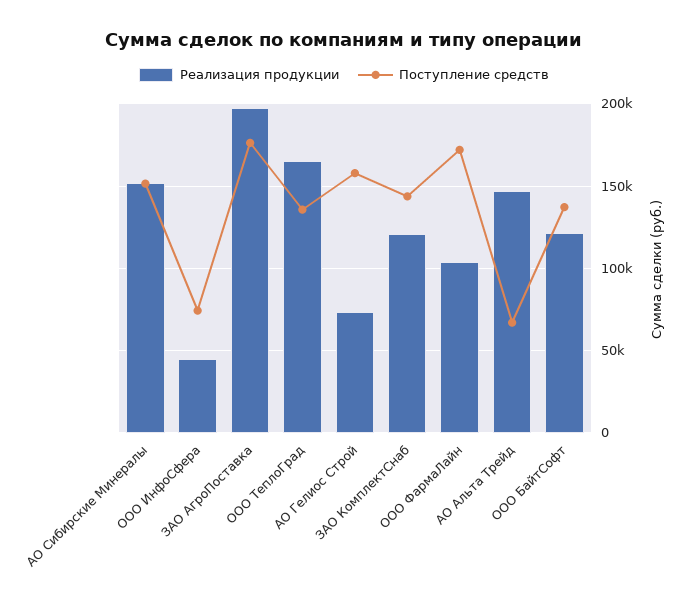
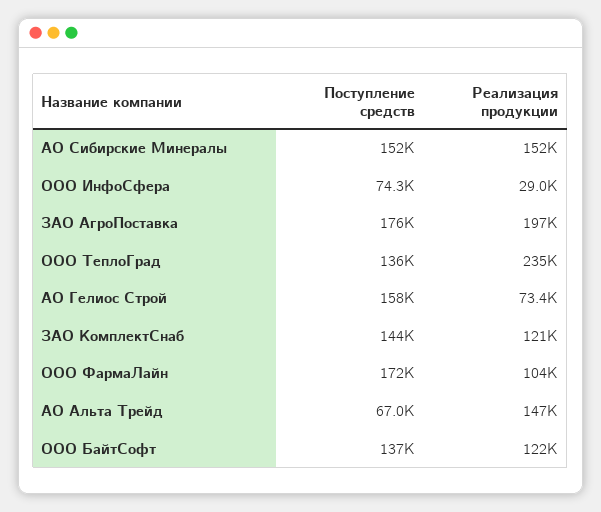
  {
    "Реализация продукции": {
      "АО Сибирские Минералы": 152000,
-     "ООО ИнфоСфера": 45000,
+     "ООО ИнфоСфера": 29000,
      "ЗАО АгроПоставка": 197000,
-     "ООО ТеплоГрад": 165000,
+     "ООО ТеплоГрад": 235000,
      "АО Гелиос Строй": 73400,
      "ЗАО КомплектСнаб": 121000,
      "ООО ФармаЛайн": 104000,
      "АО Альта Трейд": 147000,
      "ООО БайтСофт": 122000
    },
    "Поступление средств": {
      "АО Сибирские Минералы": 152000,
      "ООО ИнфоСфера": 74300,
      "ЗАО АгроПоставка": 176000,
      "ООО ТеплоГрад": 136000,
      "АО Гелиос Строй": 158000,
      "ЗАО КомплектСнаб": 144000,
      "ООО ФармаЛайн": 172000,
      "АО Альта Трейд": 67000,
      "ООО БайтСофт": 137000
    }
  }

